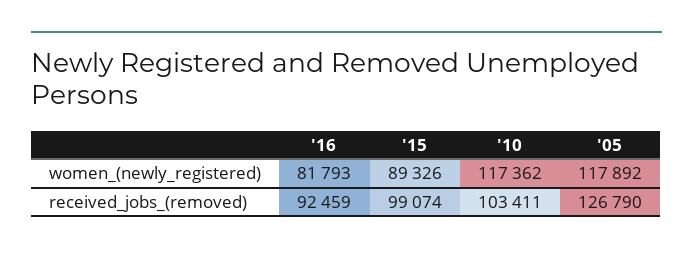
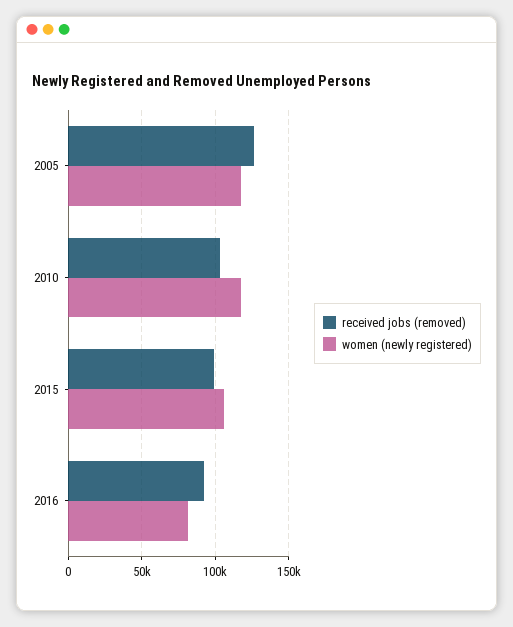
  {
    "women_(newly_registered)": {
      "'16": 81793,
-     "'15": 89326,
+     "'15": 105000,
      "'10": 117362,
      "'05": 117892
    },
    "received_jobs_(removed)": {
      "'16": 92459,
      "'15": 99074,
      "'10": 103411,
      "'05": 126790
    }
  }

